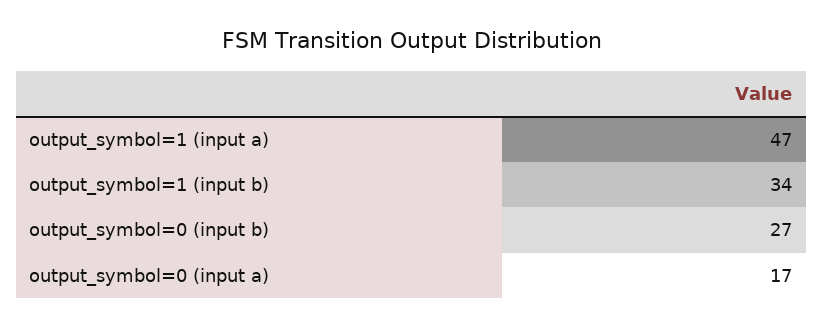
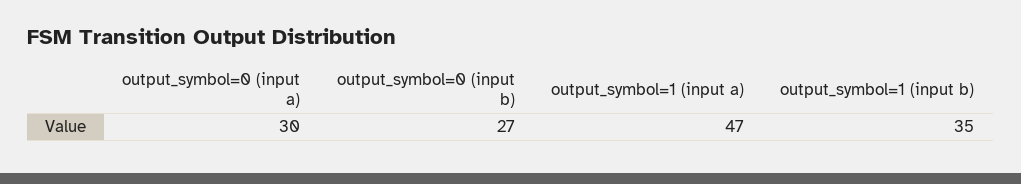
  {
    "output_symbol=1 (input a)": 47,
-   "output_symbol=1 (input b)": 34,
+   "output_symbol=1 (input b)": 35,
    "output_symbol=0 (input b)": 27,
-   "output_symbol=0 (input a)": 17
+   "output_symbol=0 (input a)": 30
  }

